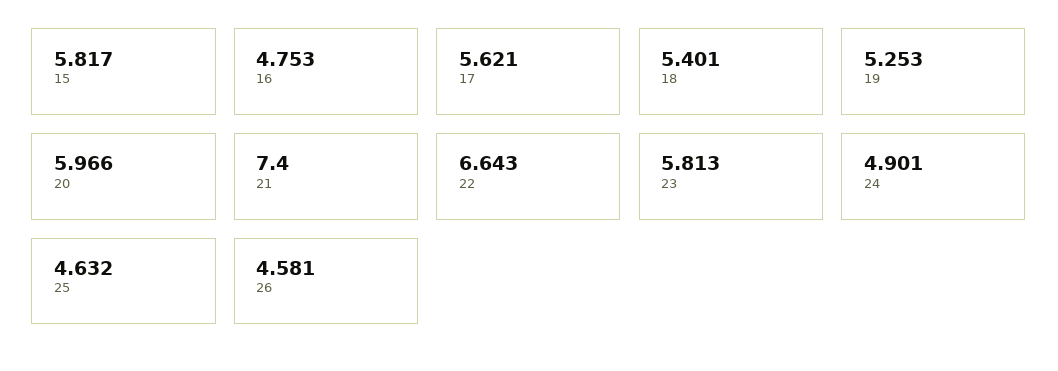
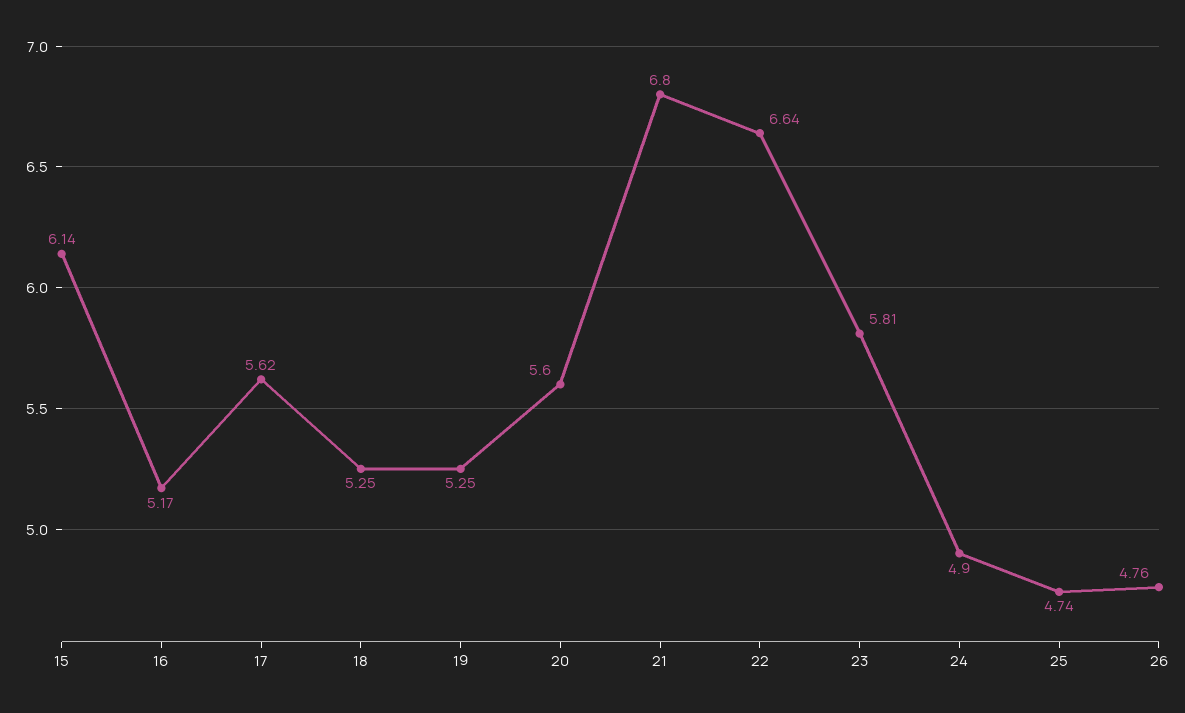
  {
-   "15": 5.817,
+   "15": 6.14,
-   "16": 4.753,
+   "16": 5.17,
    "17": 5.621,
-   "18": 5.401,
+   "18": 5.25,
    "19": 5.253,
-   "20": 5.966,
+   "20": 5.6,
-   "21": 7.4,
+   "21": 6.8,
    "22": 6.643,
    "23": 5.813,
    "24": 4.901,
-   "25": 4.632,
+   "25": 4.74,
-   "26": 4.581
+   "26": 4.76
  }

